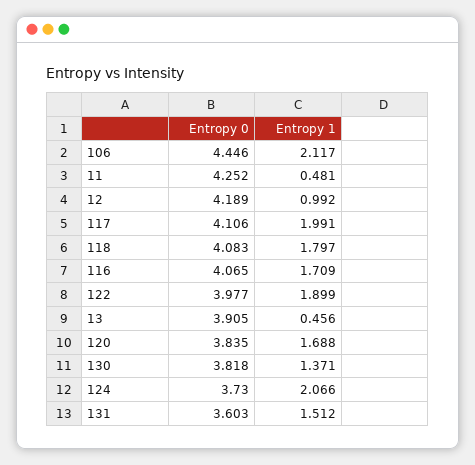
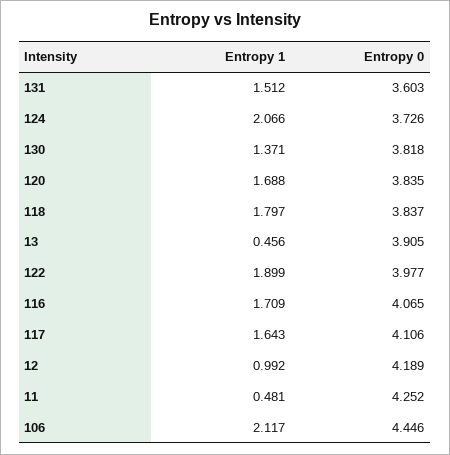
  {
    "Entropy 0": {
      "106": 4.446,
      "11": 4.252,
      "12": 4.189,
      "117": 4.106,
-     "118": 4.083,
+     "118": 3.837,
      "116": 4.065,
      "122": 3.977,
      "13": 3.905,
      "120": 3.835,
      "130": 3.818,
-     "124": 3.73,
+     "124": 3.726,
      "131": 3.603
    },
    "Entropy 1": {
      "106": 2.117,
      "11": 0.481,
      "12": 0.992,
-     "117": 1.991,
+     "117": 1.643,
      "118": 1.797,
      "116": 1.709,
      "122": 1.899,
      "13": 0.456,
      "120": 1.688,
      "130": 1.371,
      "124": 2.066,
      "131": 1.512
    }
  }

